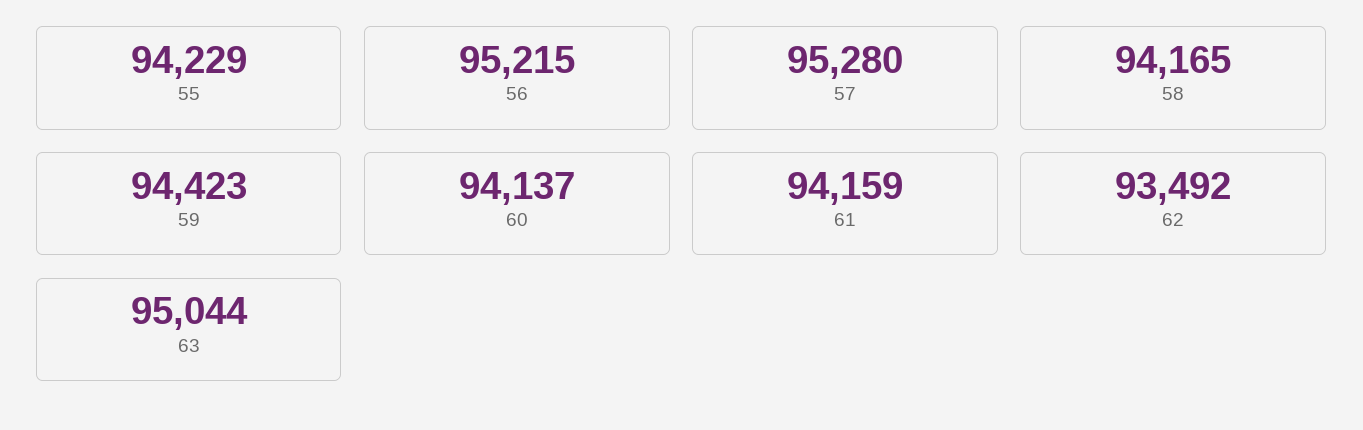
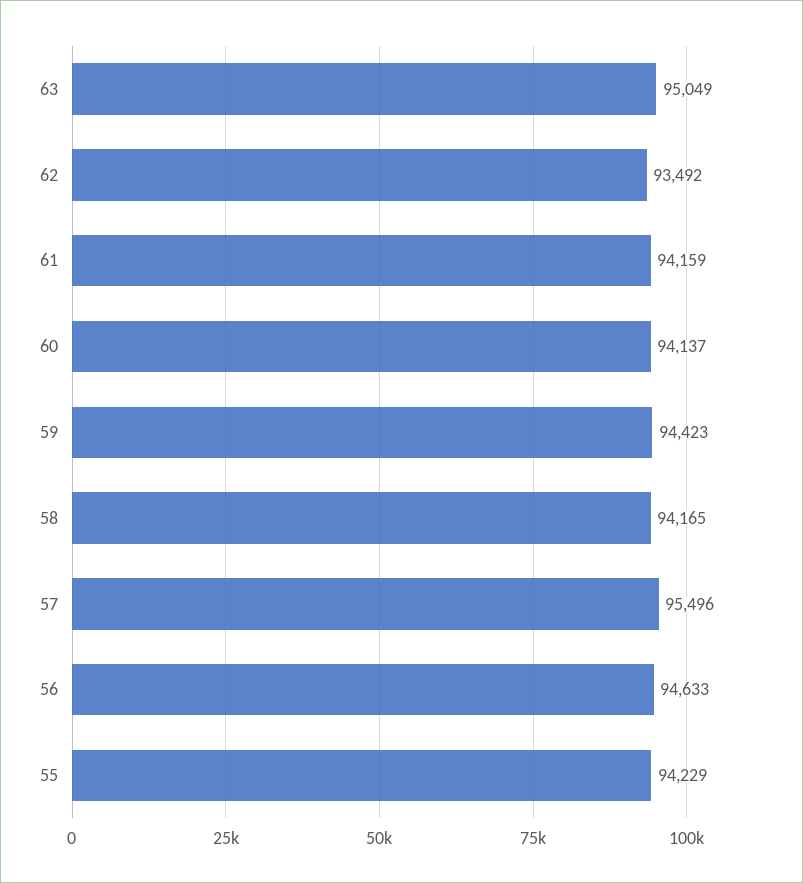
  {
    "55": 94229,
-   "56": 95215,
+   "56": 94633,
-   "57": 95280,
+   "57": 95496,
    "58": 94165,
    "59": 94423,
    "60": 94137,
    "61": 94159,
    "62": 93492,
-   "63": 95044
+   "63": 95049
  }

